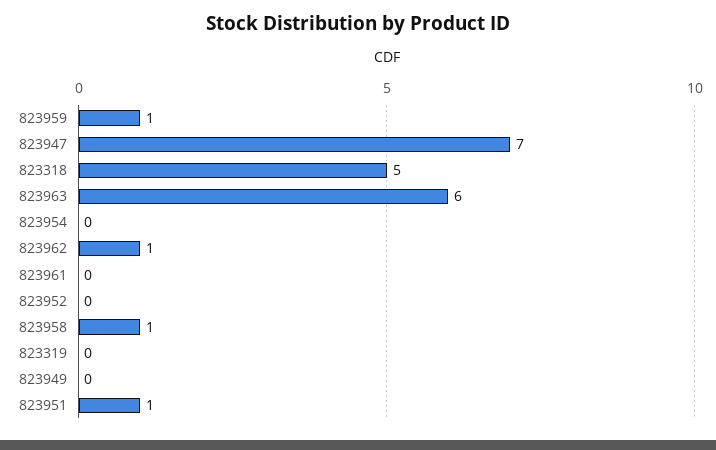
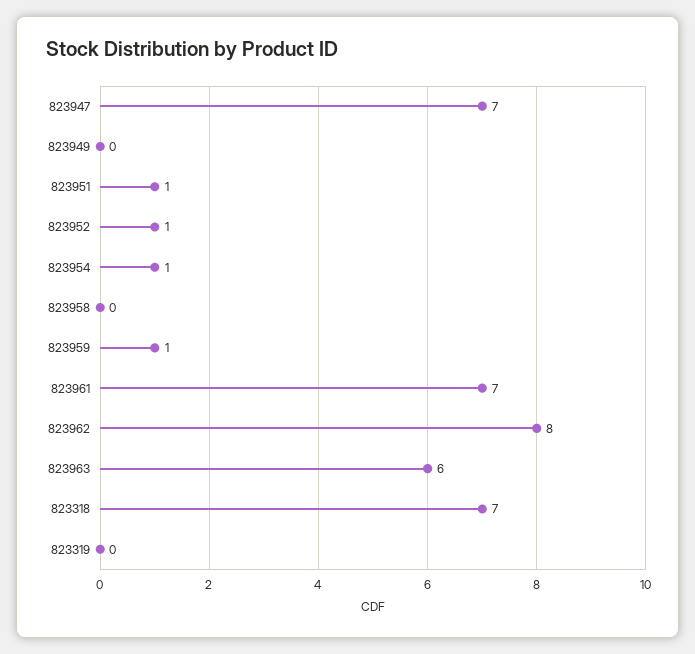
  {
    "823959": 1,
    "823947": 7,
-   "823318": 5,
+   "823318": 7,
    "823963": 6,
-   "823954": 0,
+   "823954": 1,
-   "823962": 1,
+   "823962": 8,
-   "823961": 0,
+   "823961": 7,
-   "823952": 0,
+   "823952": 1,
-   "823958": 1,
+   "823958": 0,
    "823319": 0,
    "823949": 0,
    "823951": 1
  }

